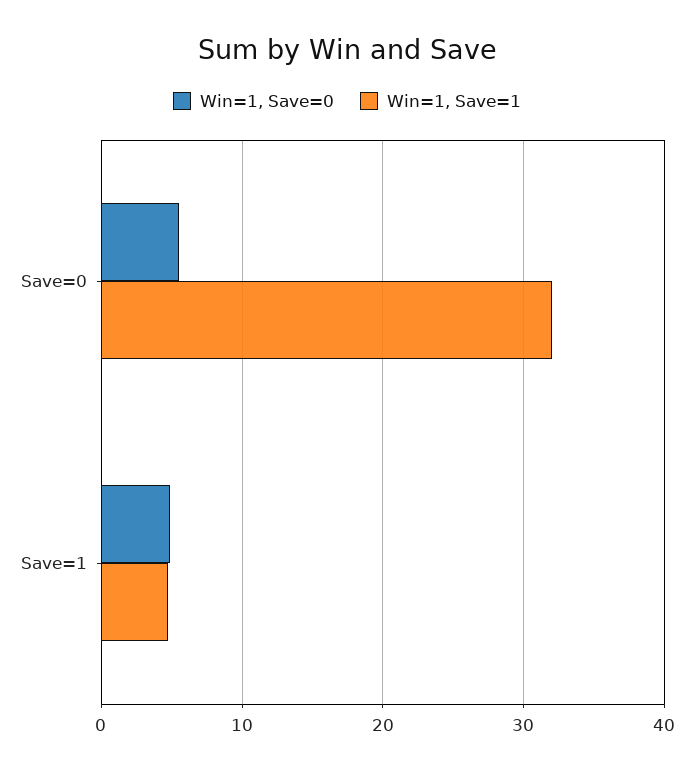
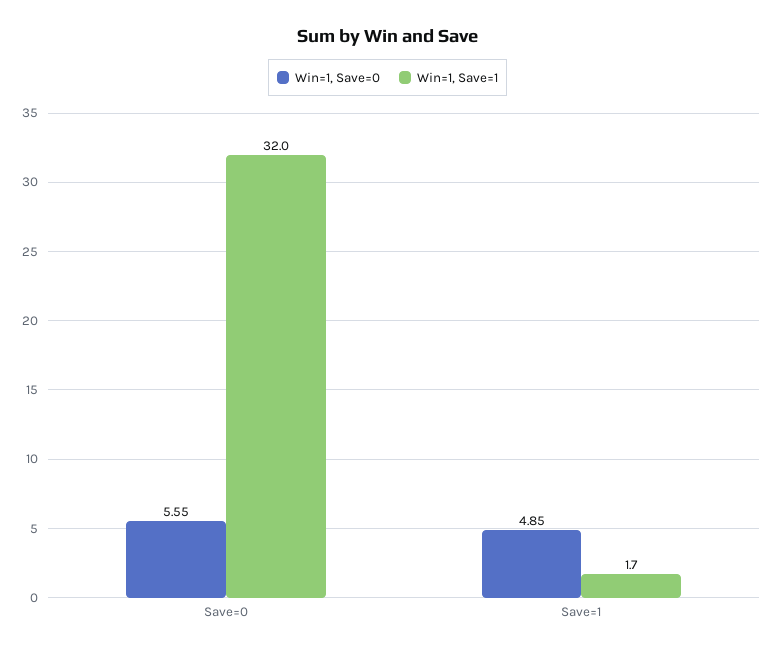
  {
    "Win=1, Save=0": {
      "Save=0": 5.55,
      "Save=1": 4.85
    },
    "Win=1, Save=1": {
      "Save=0": 32,
-     "Save=1": 5
+     "Save=1": 1.7
    }
  }

